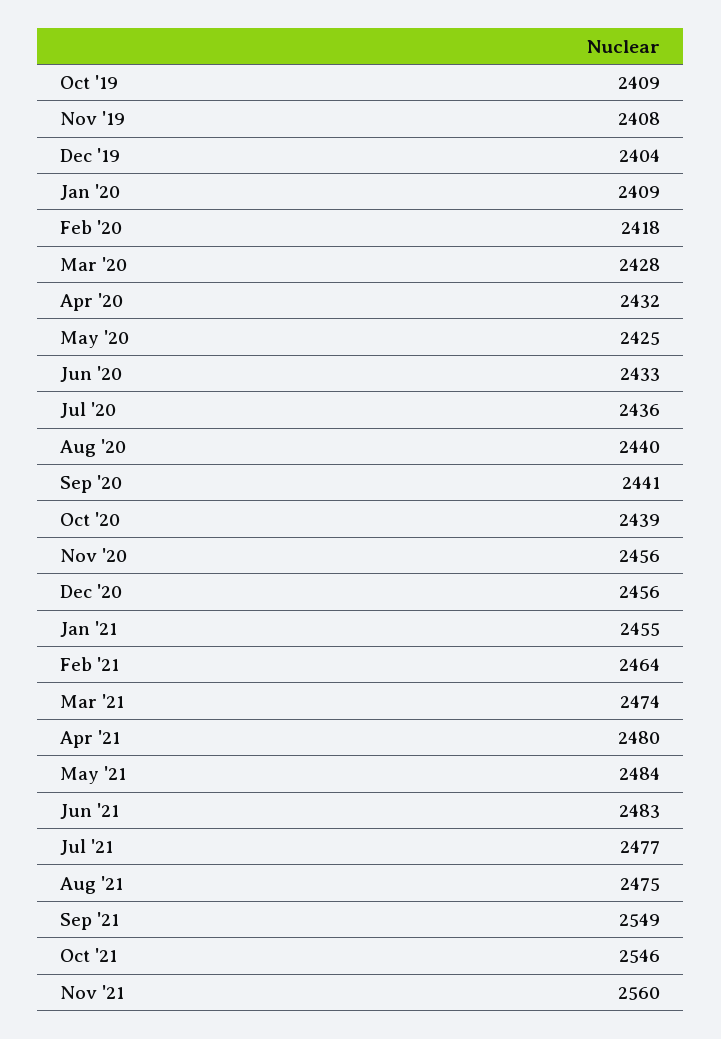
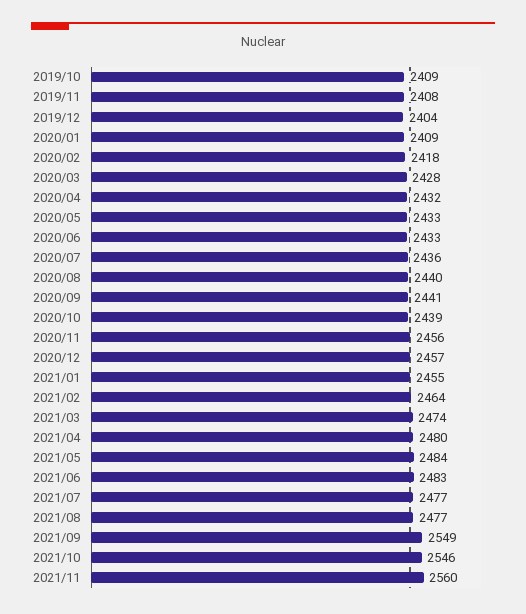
  {
    "Oct '19": 2409,
    "Nov '19": 2408,
    "Dec '19": 2404,
    "Jan '20": 2409,
    "Feb '20": 2418,
    "Mar '20": 2428,
    "Apr '20": 2432,
-   "May '20": 2425,
+   "May '20": 2433,
    "Jun '20": 2433,
    "Jul '20": 2436,
    "Aug '20": 2440,
    "Sep '20": 2441,
    "Oct '20": 2439,
    "Nov '20": 2456,
-   "Dec '20": 2456,
+   "Dec '20": 2457,
    "Jan '21": 2455,
    "Feb '21": 2464,
    "Mar '21": 2474,
    "Apr '21": 2480,
    "May '21": 2484,
    "Jun '21": 2483,
    "Jul '21": 2477,
-   "Aug '21": 2475,
+   "Aug '21": 2477,
    "Sep '21": 2549,
    "Oct '21": 2546,
    "Nov '21": 2560
  }

